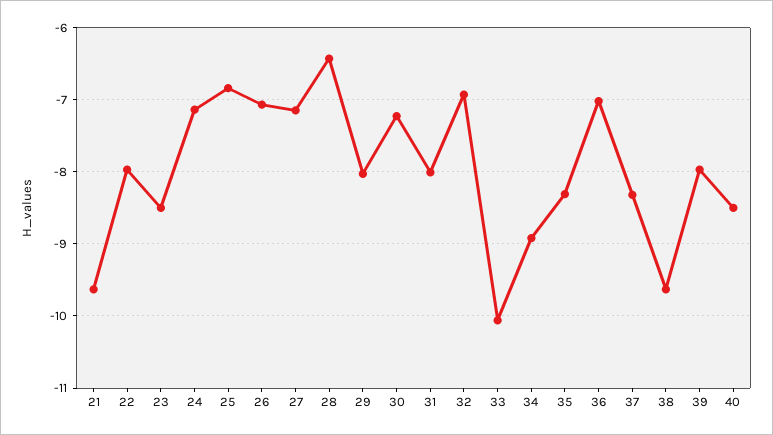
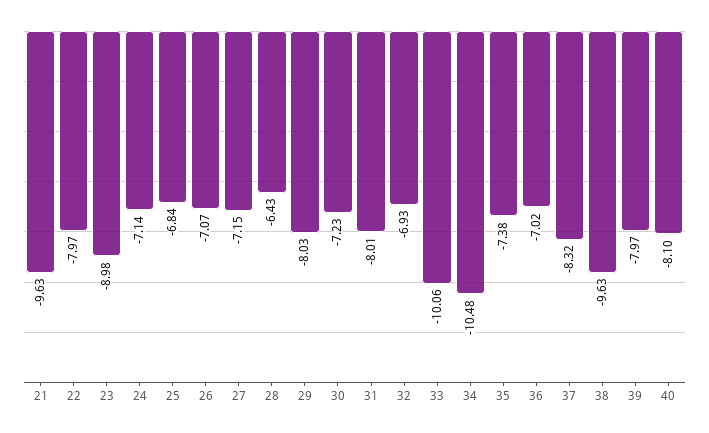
  {
    "21": -9.63,
    "22": -7.97,
-   "23": -8.5,
+   "23": -8.98,
    "24": -7.14,
    "25": -6.84,
    "26": -7.07,
    "27": -7.15,
    "28": -6.43,
    "29": -8.03,
    "30": -7.23,
    "31": -8.01,
    "32": -6.93,
    "33": -10.06,
-   "34": -8.9,
+   "34": -10.48,
-   "35": -8.3,
+   "35": -7.38,
    "36": -7.02,
    "37": -8.32,
    "38": -9.63,
    "39": -7.97,
-   "40": -8.5
+   "40": -8.1
  }

